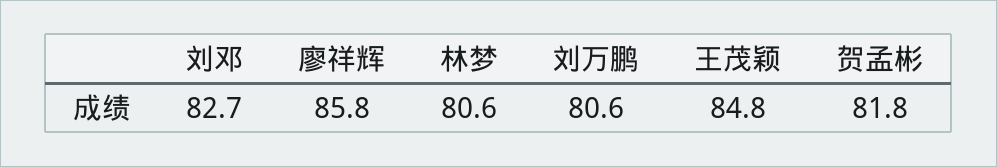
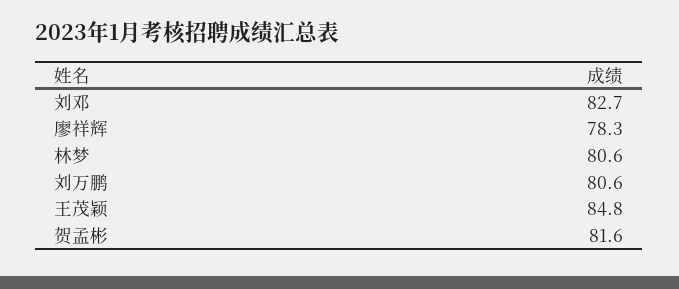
  {
    "刘邓": 82.7,
-   "廖祥辉": 85.8,
+   "廖祥辉": 78.3,
    "林梦": 80.6,
    "刘万鹏": 80.6,
    "王茂颖": 84.8,
-   "贺孟彬": 81.8
+   "贺孟彬": 81.6
  }

